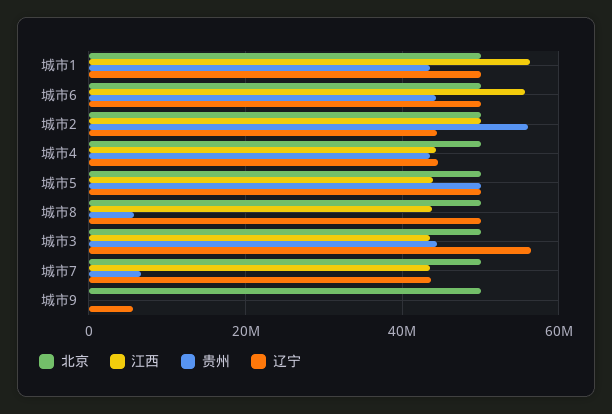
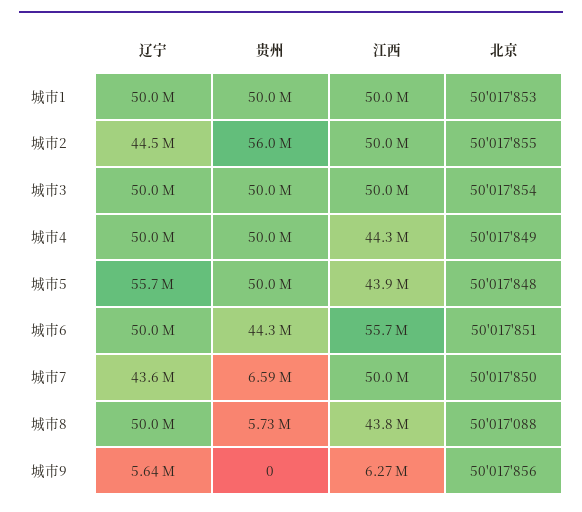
  {
    "北京": {
      "城市1": 50017853,
      "城市6": 50017851,
      "城市2": 50017855,
      "城市4": 50017849,
      "城市5": 50017848,
      "城市8": 50017088,
      "城市3": 50017854,
      "城市7": 50017850,
      "城市9": 50017856
    },
    "江西": {
-     "城市1": 56000000,
+     "城市1": 50000000,
      "城市6": 55700000,
      "城市2": 50000000,
      "城市4": 44300000,
      "城市5": 43900000,
      "城市8": 43800000,
-     "城市3": 44000000,
+     "城市3": 50000000,
-     "城市7": 44000000,
+     "城市7": 50000000,
-     "城市9": 0
+     "城市9": 6270000
    },
    "贵州": {
-     "城市1": 44000000,
+     "城市1": 50000000,
      "城市6": 44300000,
      "城市2": 56000000,
-     "城市4": 44000000,
+     "城市4": 50000000,
      "城市5": 50000000,
      "城市8": 5730000,
-     "城市3": 44000000,
+     "城市3": 50000000,
      "城市7": 6590000,
      "城市9": 0
    },
    "辽宁": {
      "城市1": 50000000,
      "城市6": 50000000,
      "城市2": 44500000,
-     "城市4": 44000000,
+     "城市4": 50000000,
-     "城市5": 50000000,
+     "城市5": 55700000,
      "城市8": 50000000,
-     "城市3": 56000000,
+     "城市3": 50000000,
      "城市7": 43600000,
      "城市9": 5640000
    }
  }

